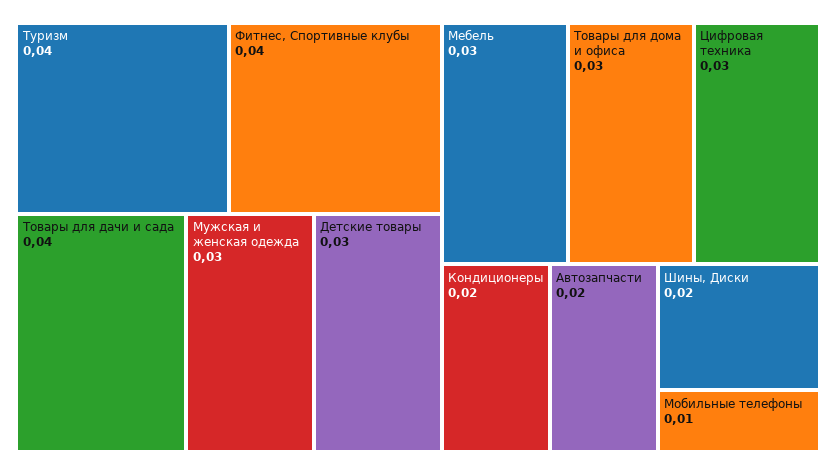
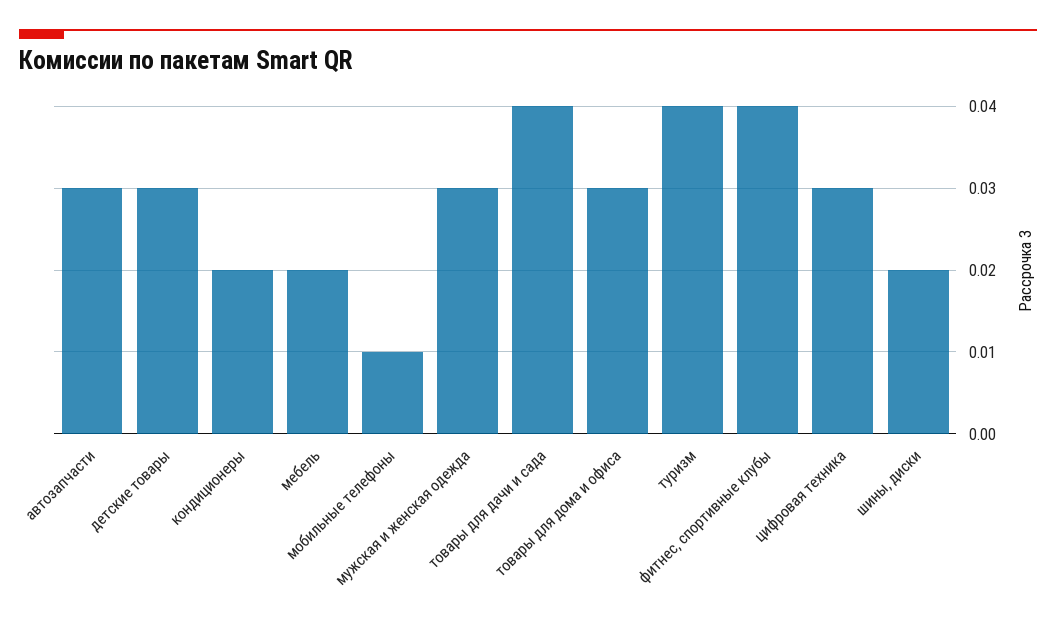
  {
    "Туризм": 0.04,
    "Фитнес, Спортивные клубы": 0.04,
    "Товары для дачи и сада": 0.04,
    "Мужская и женская одежда": 0.03,
    "Детские товары": 0.03,
-   "Мебель": 0.03,
+   "Мебель": 0.02,
    "Товары для дома и офиса": 0.03,
    "Цифровая техника": 0.03,
    "Кондиционеры": 0.02,
-   "Автозапчасти": 0.02,
+   "Автозапчасти": 0.03,
    "Шины, Диски": 0.02,
    "Мобильные телефоны": 0.01
  }

